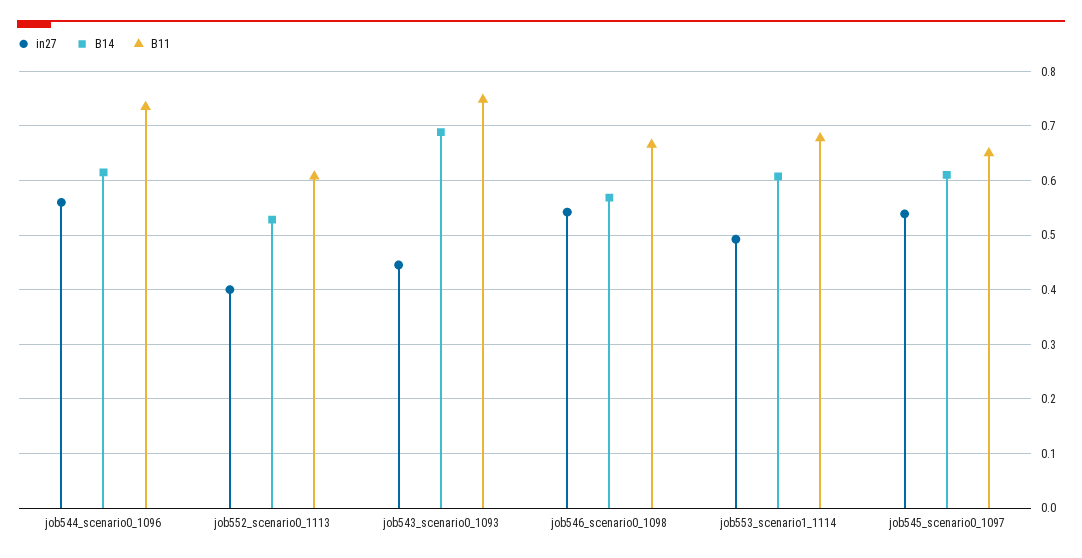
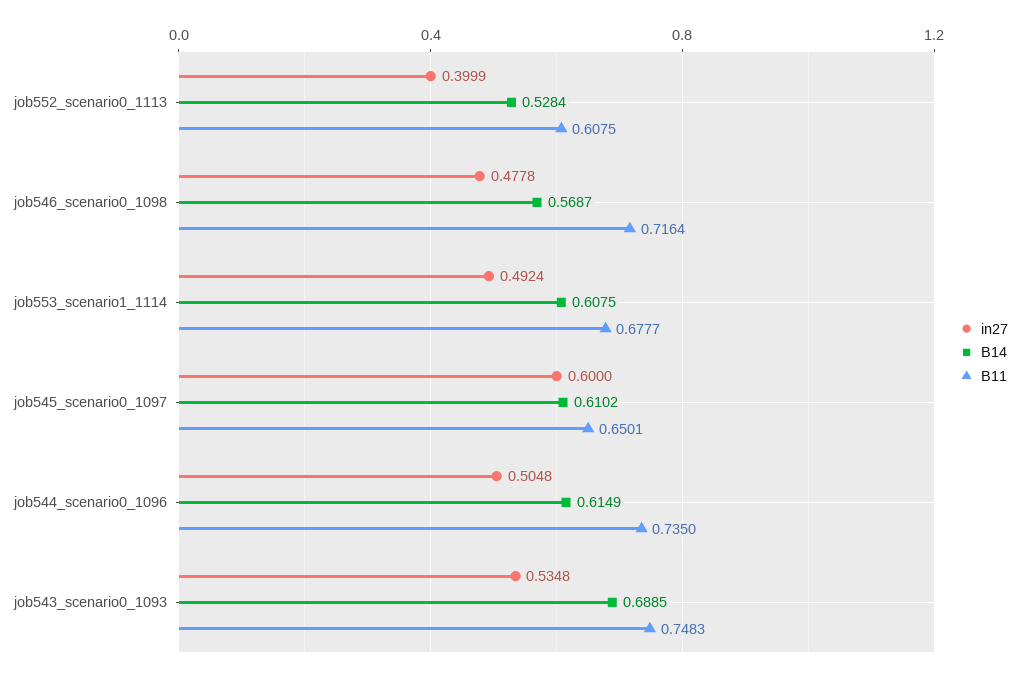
  {
    "in27": {
-     "job544_scenario0_1096": 0.56,
+     "job544_scenario0_1096": 0.5048,
      "job552_scenario0_1113": 0.3999,
-     "job543_scenario0_1093": 0.44,
+     "job543_scenario0_1093": 0.5348,
-     "job546_scenario0_1098": 0.54,
+     "job546_scenario0_1098": 0.4778,
      "job553_scenario1_1114": 0.4924,
-     "job545_scenario0_1097": 0.54
+     "job545_scenario0_1097": 0.6
    },
    "B14": {
      "job544_scenario0_1096": 0.6149,
      "job552_scenario0_1113": 0.5284,
      "job543_scenario0_1093": 0.6885,
      "job546_scenario0_1098": 0.5687,
      "job553_scenario1_1114": 0.6075,
      "job545_scenario0_1097": 0.6102
    },
    "B11": {
      "job544_scenario0_1096": 0.735,
      "job552_scenario0_1113": 0.6075,
      "job543_scenario0_1093": 0.7483,
-     "job546_scenario0_1098": 0.66,
+     "job546_scenario0_1098": 0.7164,
      "job553_scenario1_1114": 0.6777,
      "job545_scenario0_1097": 0.6501
    }
  }

